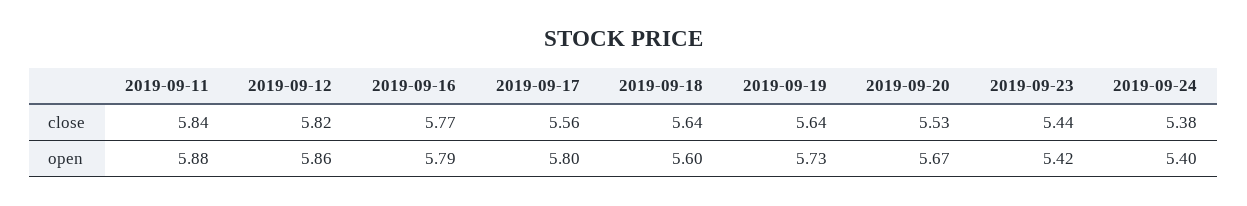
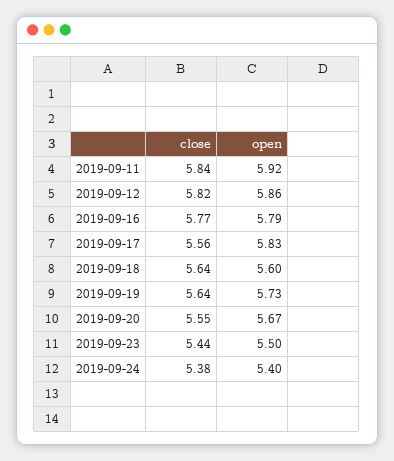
  {
    "2019-09-11": {
      "close": 5.84,
-     "open": 5.88
+     "open": 5.92
    },
    "2019-09-12": {
      "close": 5.82,
      "open": 5.86
    },
    "2019-09-16": {
      "close": 5.77,
      "open": 5.79
    },
    "2019-09-17": {
      "close": 5.56,
-     "open": 5.8
+     "open": 5.83
    },
    "2019-09-18": {
      "close": 5.64,
      "open": 5.6
    },
    "2019-09-19": {
      "close": 5.64,
      "open": 5.73
    },
    "2019-09-20": {
-     "close": 5.53,
+     "close": 5.55,
      "open": 5.67
    },
    "2019-09-23": {
      "close": 5.44,
-     "open": 5.42
+     "open": 5.5
    },
    "2019-09-24": {
      "close": 5.38,
      "open": 5.4
    }
  }

